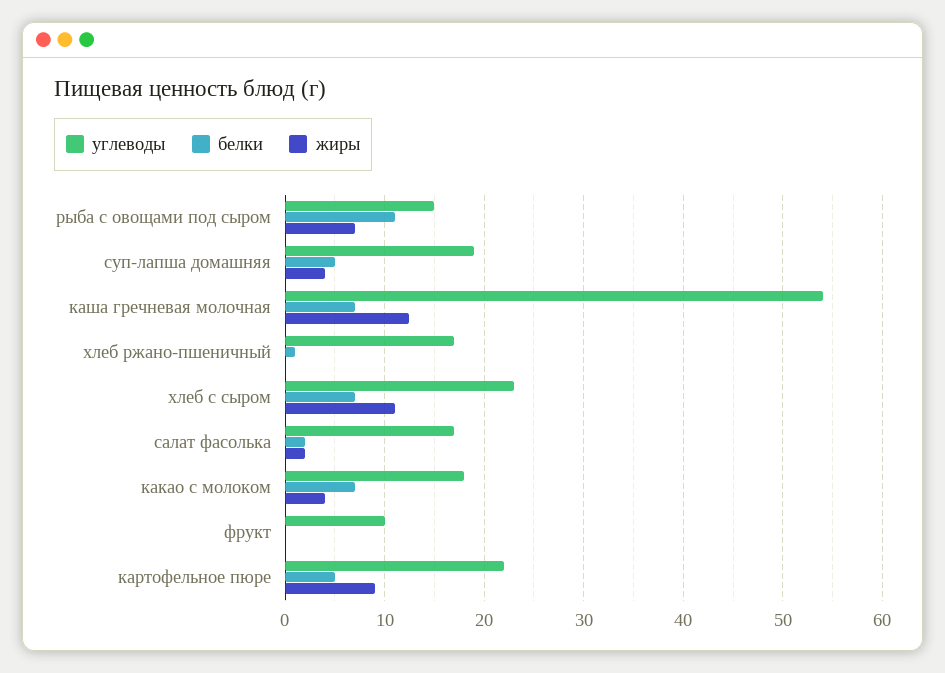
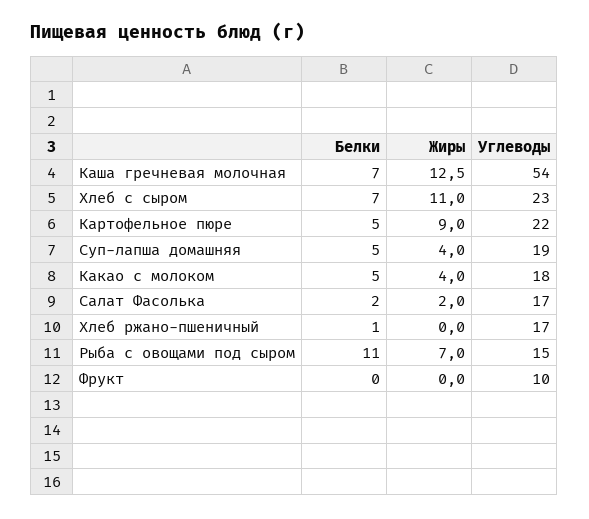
  {
    "углеводы": {
      "рыба с овощами под сыром": 15,
      "суп-лапша домашняя": 19,
      "каша гречневая молочная": 54,
      "хлеб ржано-пшеничный": 17,
      "хлеб с сыром": 23,
      "салат фасолька": 17,
      "какао с молоком": 18,
      "фрукт": 10,
      "картофельное пюре": 22
    },
    "белки": {
      "рыба с овощами под сыром": 11,
      "суп-лапша домашняя": 5,
      "каша гречневая молочная": 7,
      "хлеб ржано-пшеничный": 1,
      "хлеб с сыром": 7,
      "салат фасолька": 2,
-     "какао с молоком": 7,
+     "какао с молоком": 5,
      "фрукт": 0,
      "картофельное пюре": 5
    },
    "жиры": {
      "рыба с овощами под сыром": 7,
      "суп-лапша домашняя": 4,
      "каша гречневая молочная": 12.5,
      "хлеб ржано-пшеничный": 0,
      "хлеб с сыром": 11,
      "салат фасолька": 2,
      "какао с молоком": 4,
      "фрукт": 0,
      "картофельное пюре": 9
    }
  }

